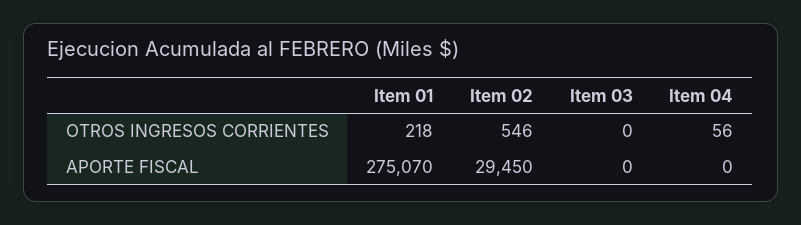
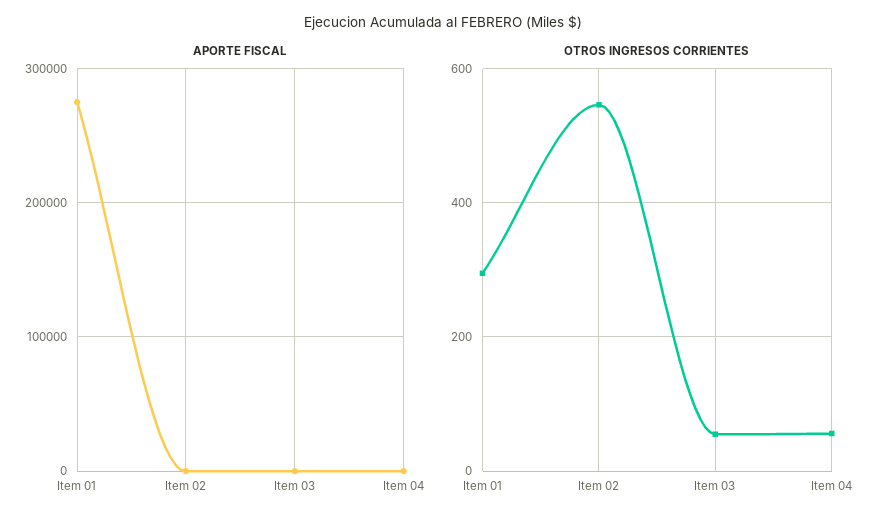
  {
    "OTROS INGRESOS CORRIENTES": {
-     "Item 01": 218,
+     "Item 01": 300,
      "Item 02": 546,
-     "Item 03": 0,
+     "Item 03": 60,
      "Item 04": 56
    },
    "APORTE FISCAL": {
      "Item 01": 275070,
-     "Item 02": 29450,
+     "Item 02": 0,
      "Item 03": 0,
      "Item 04": 0
    }
  }

